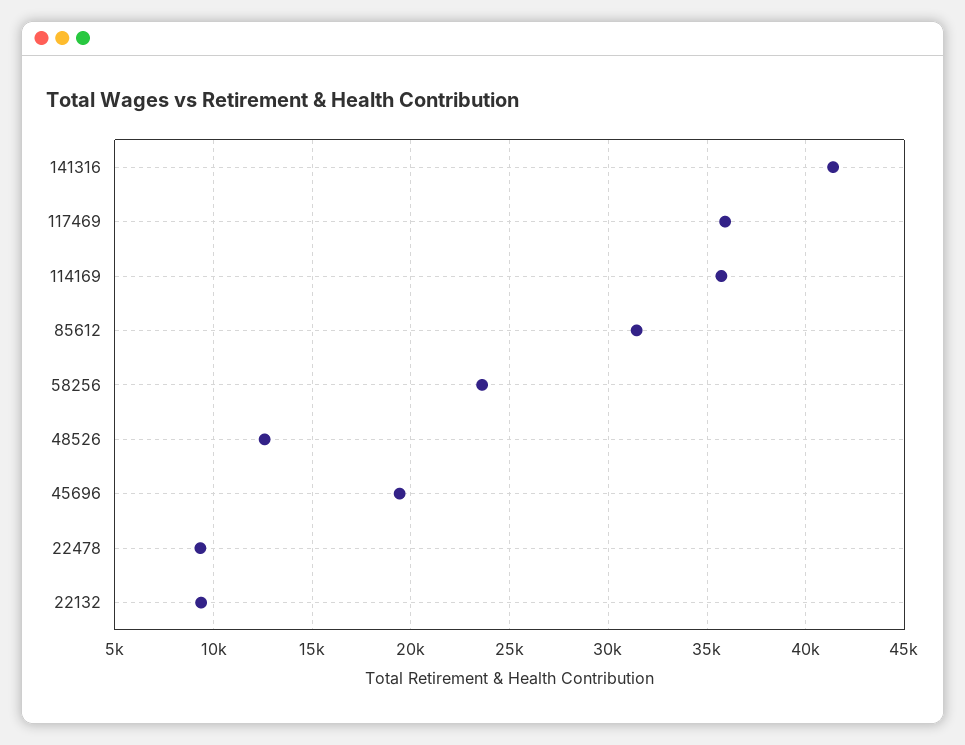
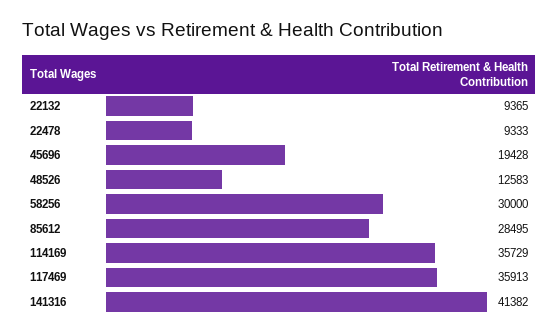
  {
    "141316": 41382,
    "117469": 35913,
    "114169": 35729,
-   "85612": 31500,
+   "85612": 28495,
-   "58256": 23500,
+   "58256": 30000,
    "48526": 12583,
    "45696": 19428,
    "22478": 9333,
    "22132": 9365
  }

